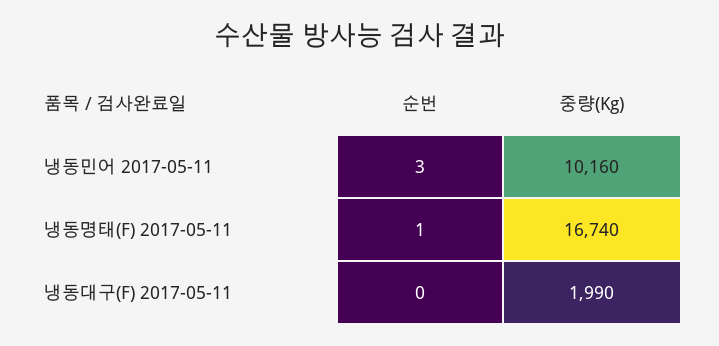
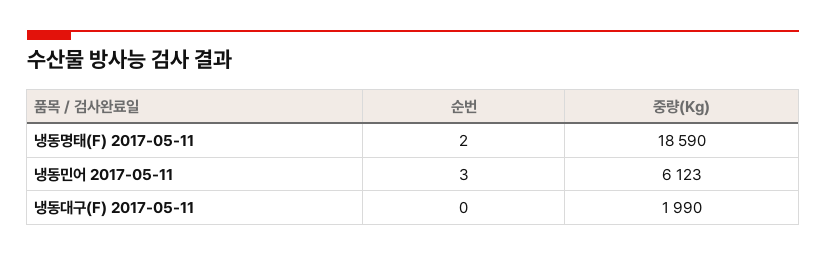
  {
    "순번": {
      "냉동민어 2017-05-11": 3,
-     "냉동명태(F) 2017-05-11": 1,
+     "냉동명태(F) 2017-05-11": 2,
      "냉동대구(F) 2017-05-11": 0
    },
    "중량(Kg)": {
-     "냉동민어 2017-05-11": 10160,
+     "냉동민어 2017-05-11": 6123,
-     "냉동명태(F) 2017-05-11": 16740,
+     "냉동명태(F) 2017-05-11": 18590,
      "냉동대구(F) 2017-05-11": 1990
    }
  }

